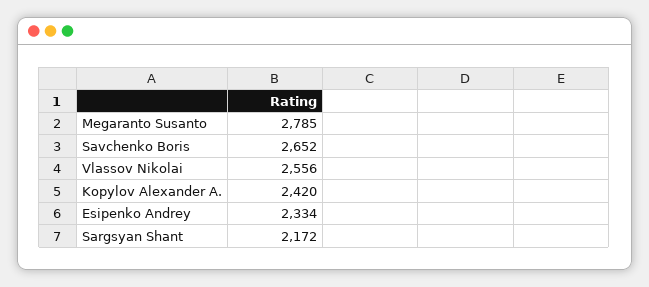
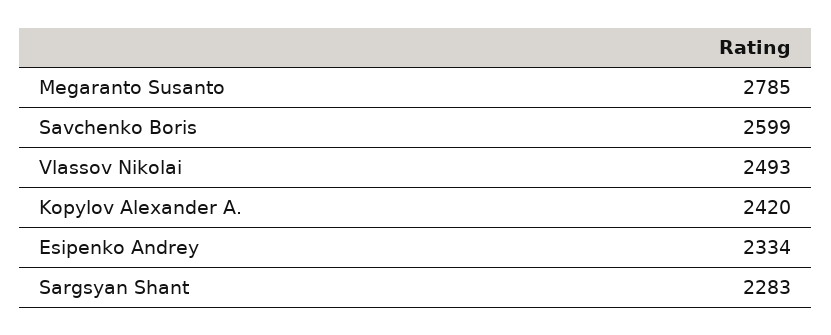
  {
    "Megaranto Susanto": 2785,
-   "Savchenko Boris": 2652,
+   "Savchenko Boris": 2599,
-   "Vlassov Nikolai": 2556,
+   "Vlassov Nikolai": 2493,
    "Kopylov Alexander A.": 2420,
    "Esipenko Andrey": 2334,
-   "Sargsyan Shant": 2172
+   "Sargsyan Shant": 2283
  }

